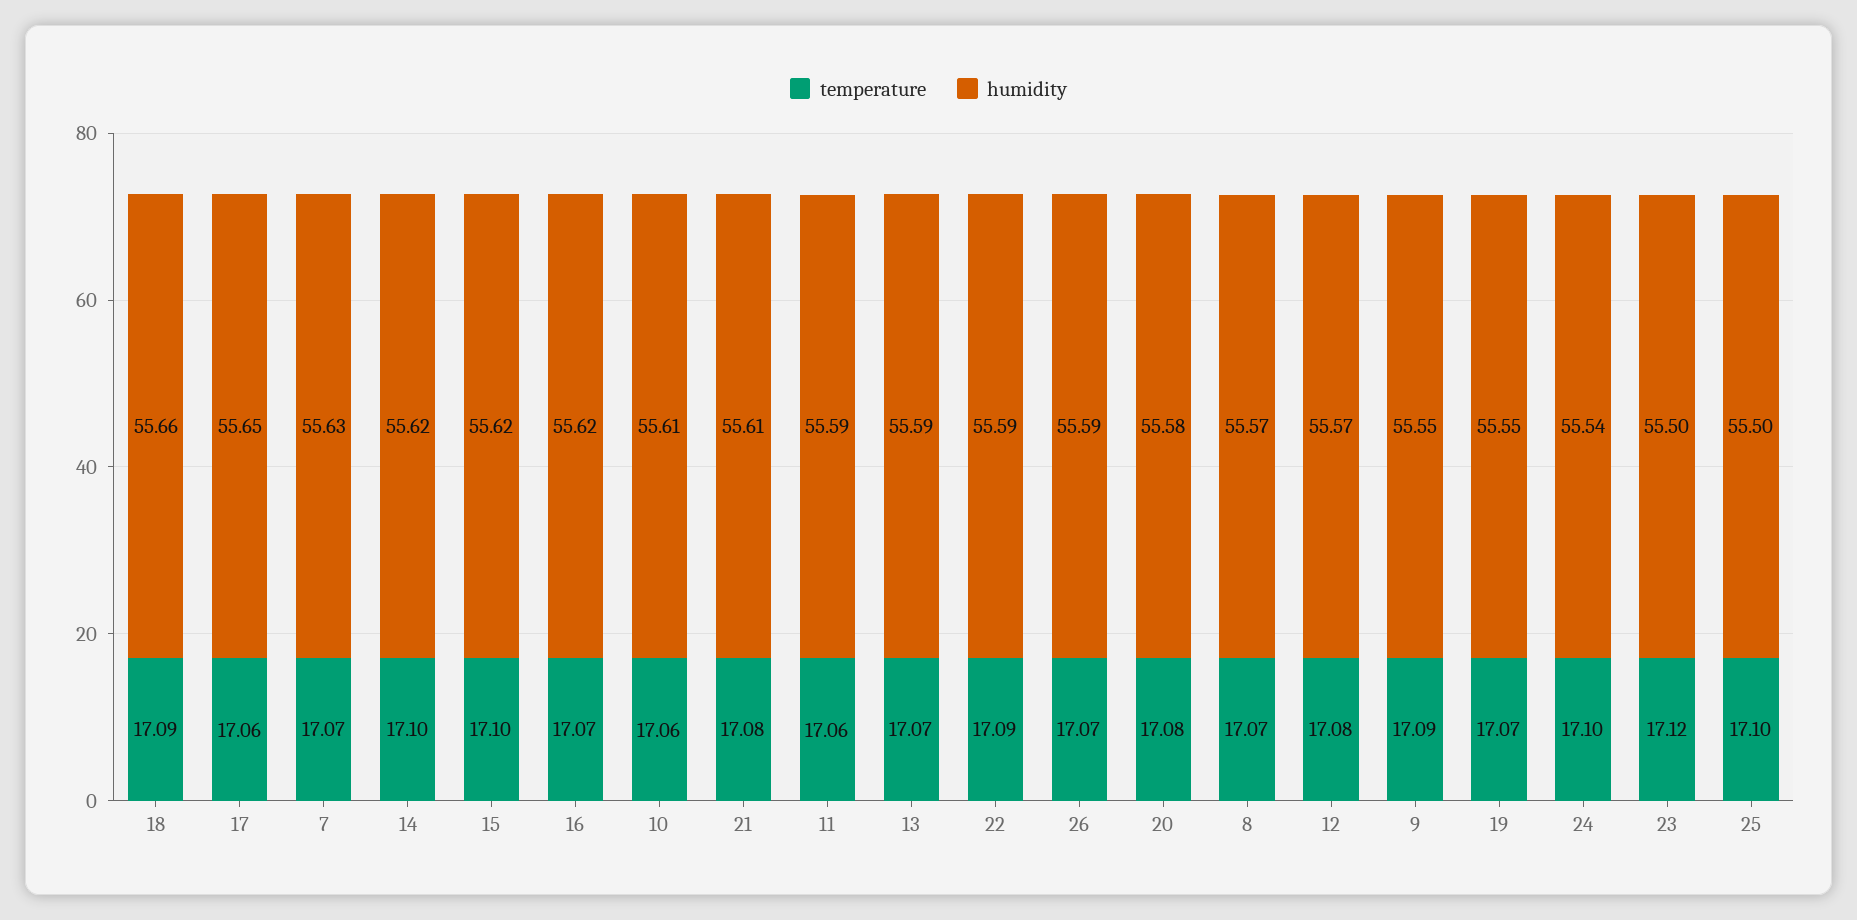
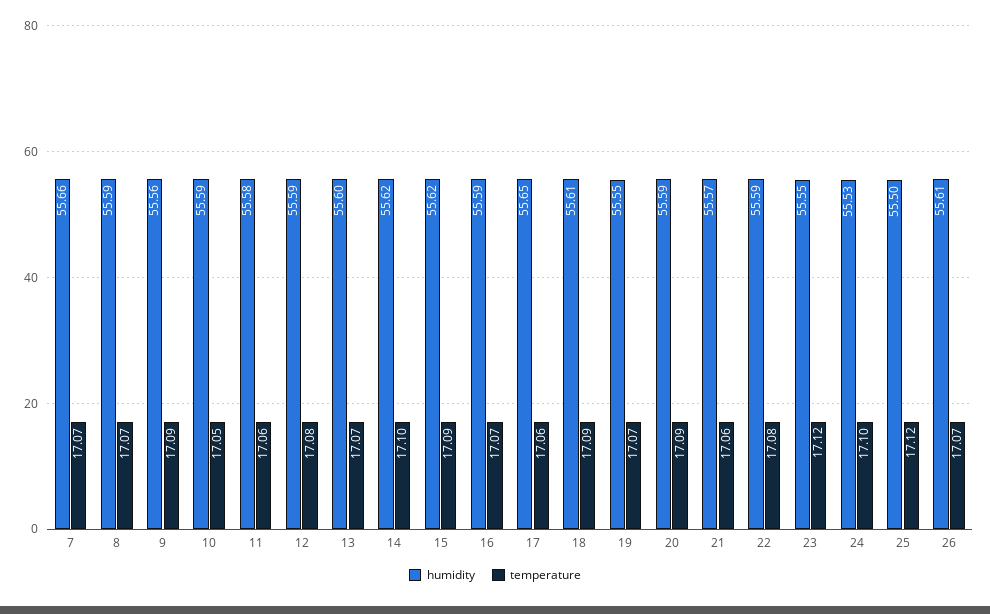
  {
    "temperature": {
      "18": 17.09,
      "17": 17.06,
      "7": 17.07,
      "14": 17.1,
-     "15": 17.1,
+     "15": 17.09,
      "16": 17.07,
-     "10": 17.06,
+     "10": 17.05,
-     "21": 17.08,
+     "21": 17.06,
      "11": 17.06,
      "13": 17.07,
-     "22": 17.09,
+     "22": 17.08,
      "26": 17.07,
-     "20": 17.08,
+     "20": 17.09,
      "8": 17.07,
      "12": 17.08,
      "9": 17.09,
      "19": 17.07,
      "24": 17.1,
      "23": 17.12,
-     "25": 17.1
+     "25": 17.12
    },
    "humidity": {
-     "18": 55.66,
+     "18": 55.61,
      "17": 55.65,
-     "7": 55.63,
+     "7": 55.66,
      "14": 55.62,
      "15": 55.62,
-     "16": 55.62,
+     "16": 55.59,
-     "10": 55.61,
+     "10": 55.59,
-     "21": 55.61,
+     "21": 55.57,
-     "11": 55.59,
+     "11": 55.58,
-     "13": 55.59,
+     "13": 55.6,
      "22": 55.59,
-     "26": 55.59,
+     "26": 55.61,
-     "20": 55.58,
+     "20": 55.59,
-     "8": 55.57,
+     "8": 55.59,
-     "12": 55.57,
+     "12": 55.59,
-     "9": 55.55,
+     "9": 55.56,
      "19": 55.55,
-     "24": 55.54,
+     "24": 55.53,
-     "23": 55.5,
+     "23": 55.55,
      "25": 55.5
    }
  }

